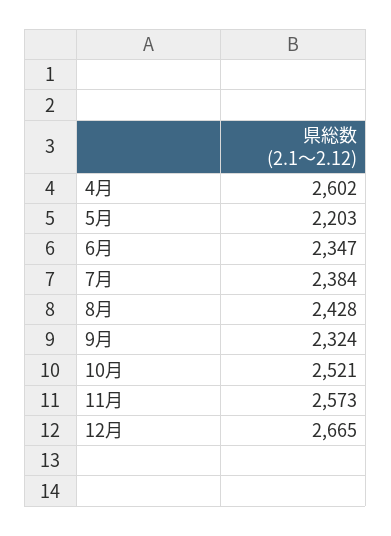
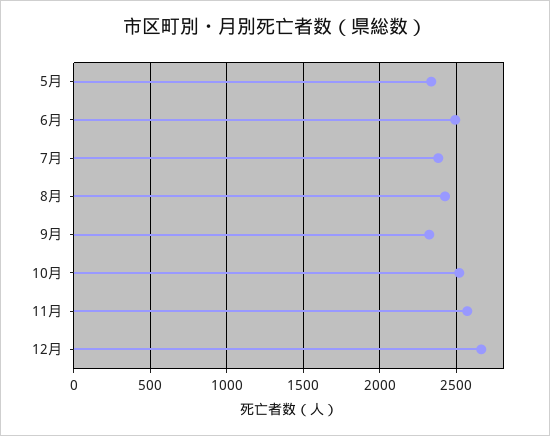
  {
-   "4月": 2602,
-   "5月": 2203,
+   "5月": 2350,
-   "6月": 2347,
+   "6月": 2500,
    "7月": 2384,
    "8月": 2428,
    "9月": 2324,
    "10月": 2521,
    "11月": 2573,
    "12月": 2665
  }

